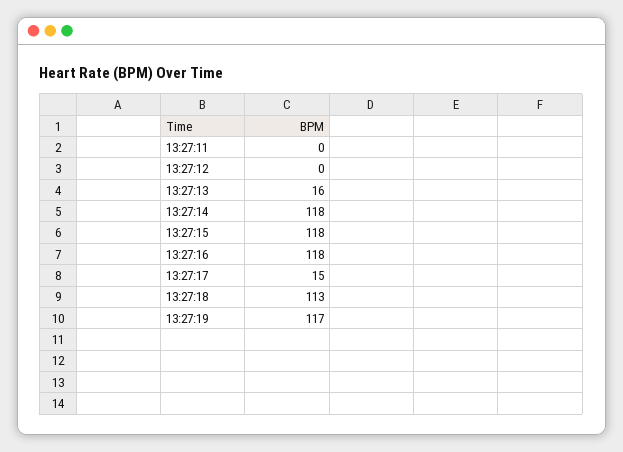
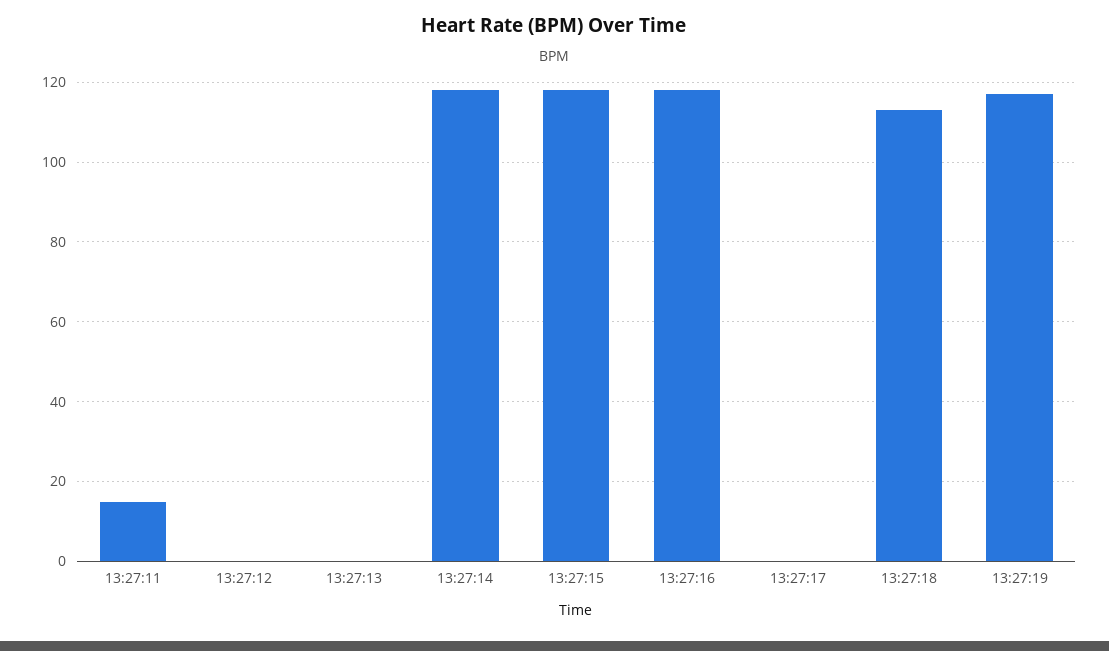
  {
-   "13:27:11": 0,
+   "13:27:11": 15,
    "13:27:12": 0,
-   "13:27:13": 16,
+   "13:27:13": 0,
    "13:27:14": 118,
    "13:27:15": 118,
    "13:27:16": 118,
-   "13:27:17": 15,
+   "13:27:17": 0,
    "13:27:18": 113,
    "13:27:19": 117
  }

